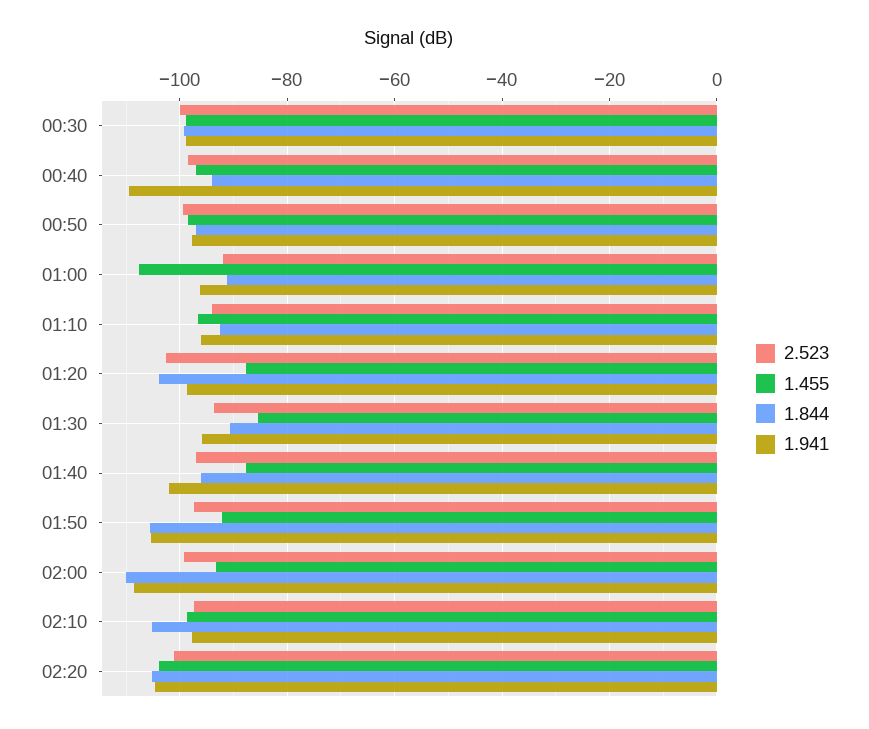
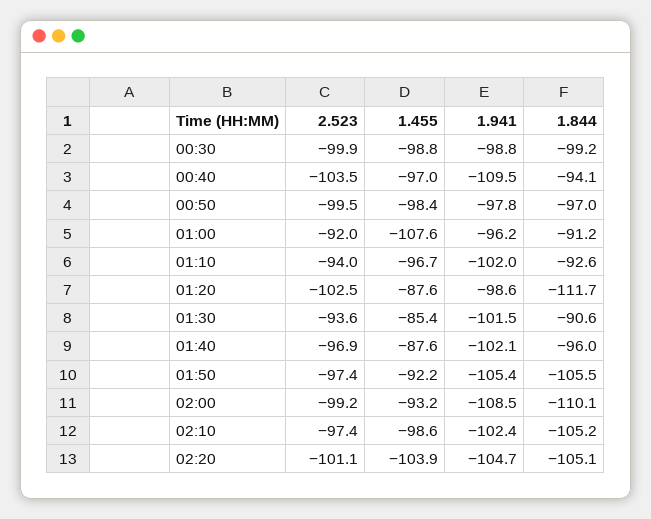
  {
    "2.523": {
      "00:30": -99.9,
-     "00:40": -98,
+     "00:40": -103.5,
      "00:50": -99.5,
      "01:00": -92,
      "01:10": -94,
      "01:20": -102.5,
      "01:30": -93.6,
      "01:40": -96.9,
      "01:50": -97.4,
      "02:00": -99.2,
      "02:10": -97.4,
      "02:20": -101.1
    },
    "1.455": {
      "00:30": -98.8,
      "00:40": -97,
      "00:50": -98.4,
      "01:00": -107.6,
      "01:10": -96.7,
      "01:20": -87.6,
      "01:30": -85.4,
      "01:40": -87.6,
      "01:50": -92.2,
      "02:00": -93.2,
      "02:10": -98.6,
      "02:20": -103.9
    },
    "1.844": {
      "00:30": -99.2,
      "00:40": -94.1,
      "00:50": -97,
      "01:00": -91.2,
      "01:10": -92.6,
-     "01:20": -104,
+     "01:20": -111.7,
      "01:30": -90.6,
      "01:40": -96,
      "01:50": -105.5,
      "02:00": -110.1,
      "02:10": -105.2,
      "02:20": -105.1
    },
    "1.941": {
      "00:30": -98.8,
      "00:40": -109.5,
      "00:50": -97.8,
      "01:00": -96.2,
-     "01:10": -96,
+     "01:10": -102,
      "01:20": -98.6,
-     "01:30": -96,
+     "01:30": -101.5,
      "01:40": -102.1,
      "01:50": -105.4,
      "02:00": -108.5,
-     "02:10": -98,
+     "02:10": -102.4,
      "02:20": -104.7
    }
  }

